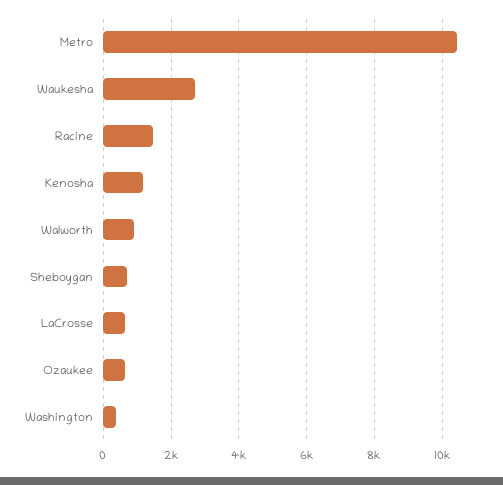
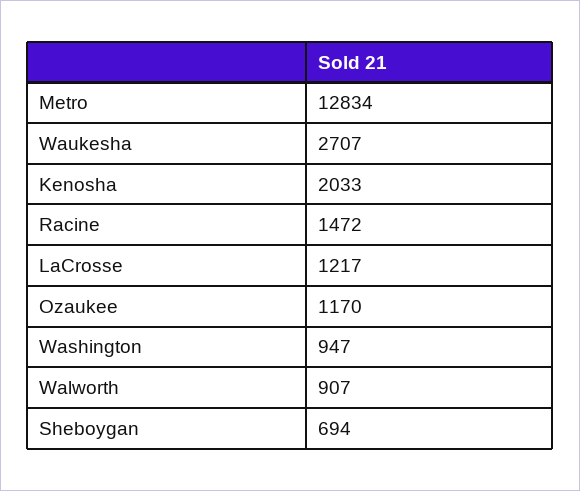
  {
-   "Metro": 10400,
+   "Metro": 12834,
    "Waukesha": 2707,
    "Racine": 1472,
-   "Kenosha": 1200,
+   "Kenosha": 2033,
    "Walworth": 907,
    "Sheboygan": 694,
-   "LaCrosse": 600,
+   "LaCrosse": 1217,
-   "Ozaukee": 600,
+   "Ozaukee": 1170,
-   "Washington": 400
+   "Washington": 947
  }

